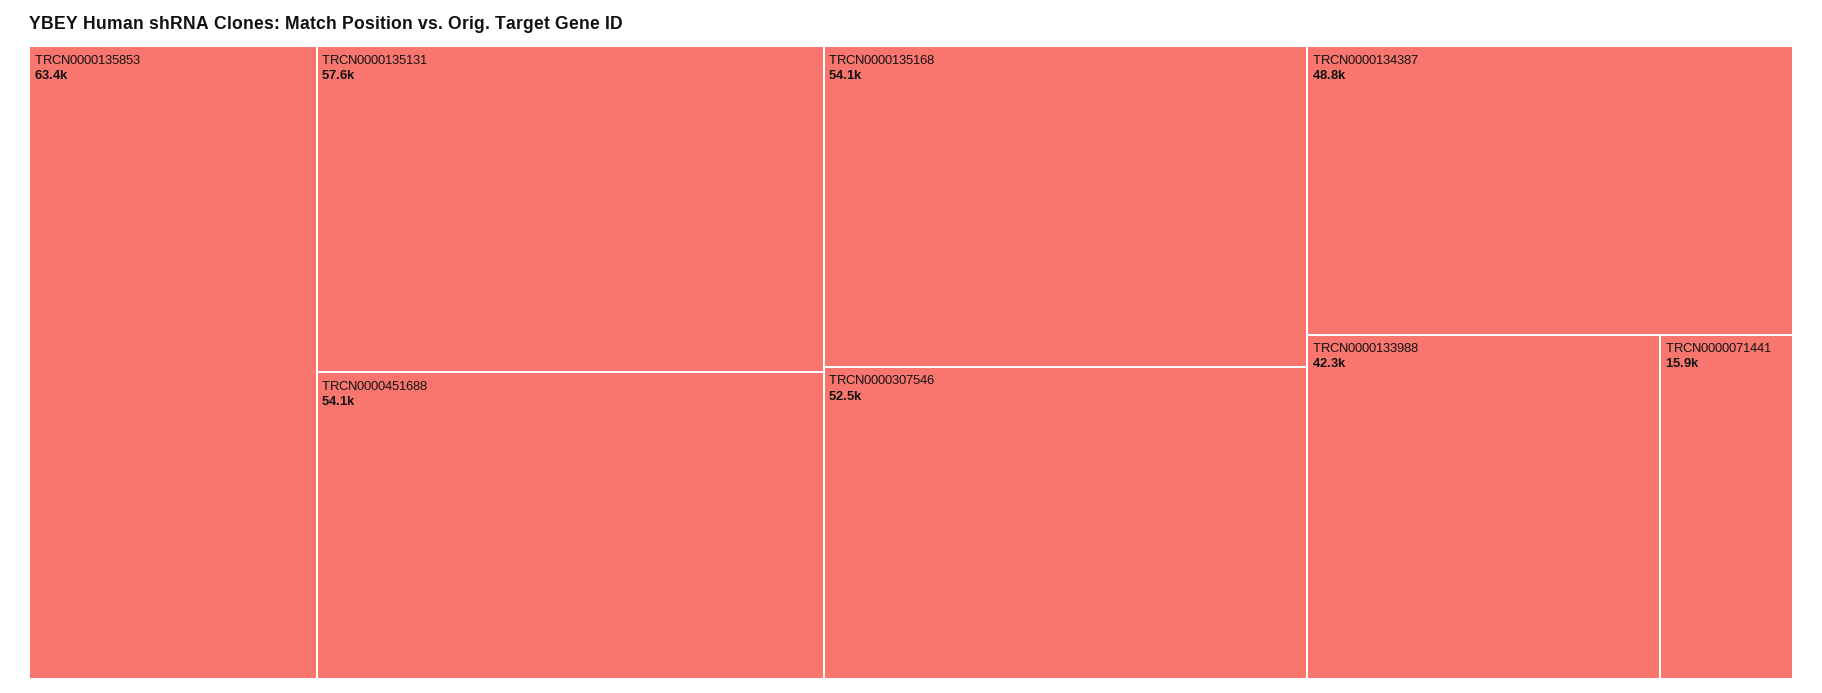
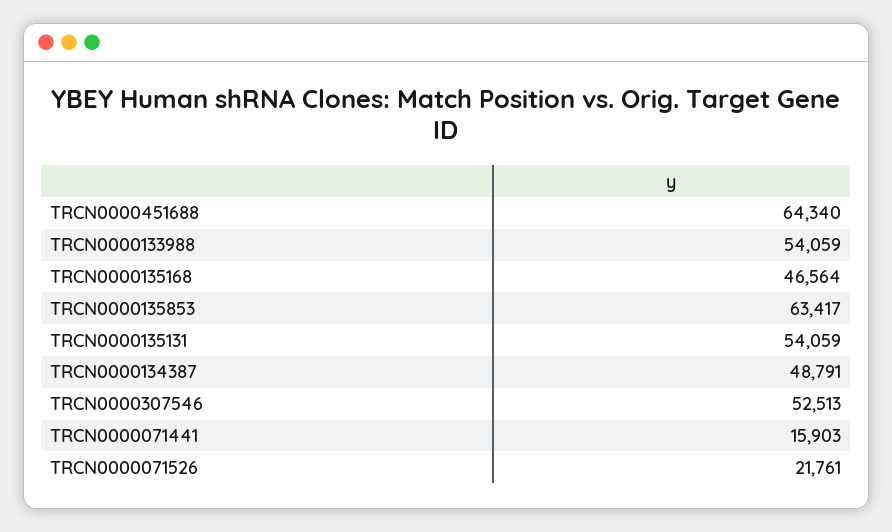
  {
    "TRCN0000135853": 63417,
-   "TRCN0000135131": 57600,
+   "TRCN0000135131": 54059,
-   "TRCN0000451688": 54100,
+   "TRCN0000451688": 64340,
-   "TRCN0000135168": 54100,
+   "TRCN0000135168": 46564,
    "TRCN0000307546": 52513,
    "TRCN0000134387": 48791,
-   "TRCN0000133988": 42300,
+   "TRCN0000133988": 54059,
-   "TRCN0000071441": 15903
+   "TRCN0000071441": 15903,
+   "TRCN0000071526": 21761
  }

